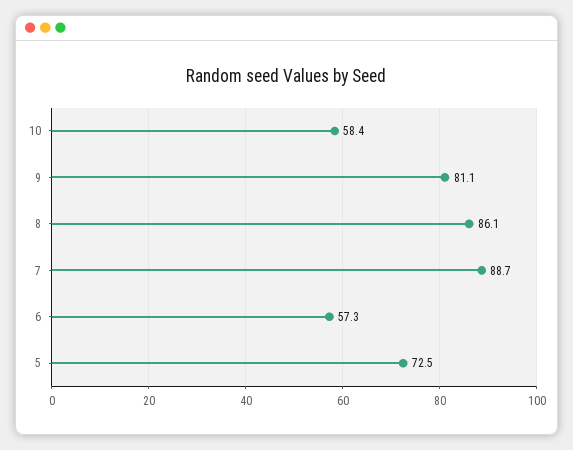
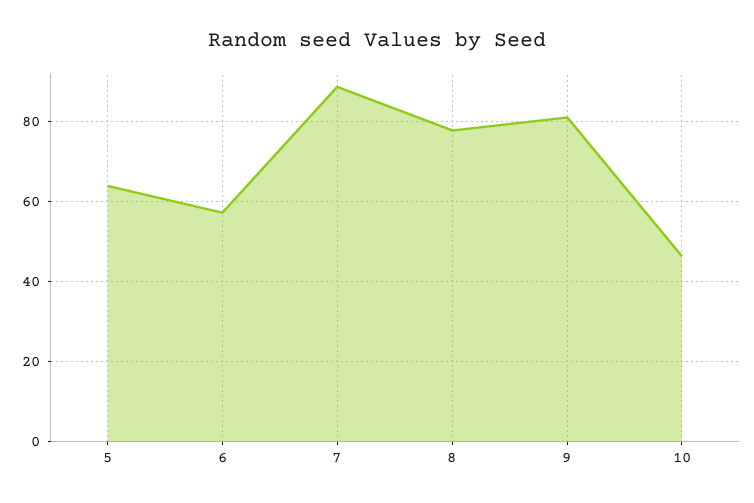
  {
-   "10": 58.4,
+   "10": 46,
    "9": 81.1,
-   "8": 86.1,
+   "8": 78,
    "7": 88.7,
    "6": 57.3,
-   "5": 72.5
+   "5": 64
  }

